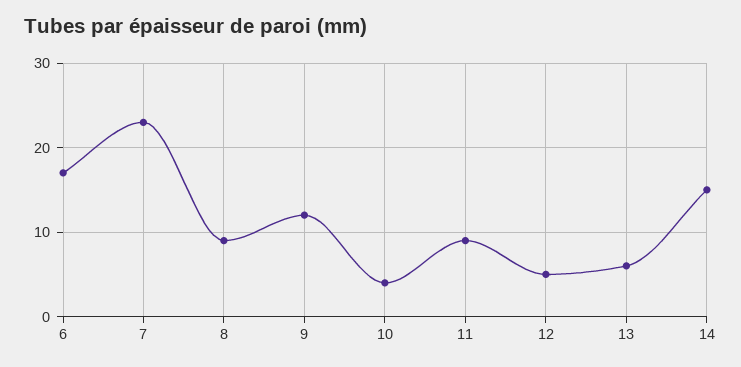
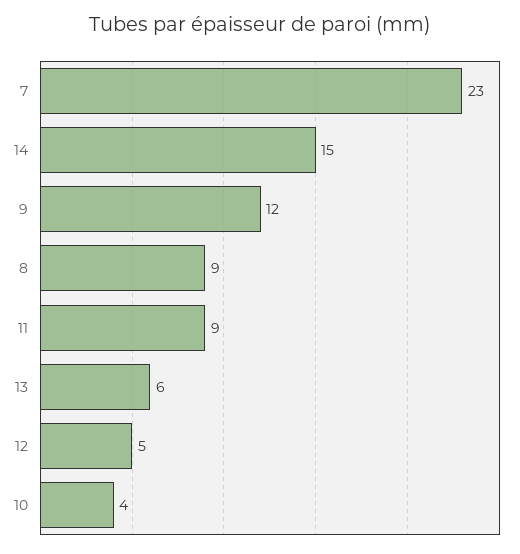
  {
-   "6": 17,
    "7": 23,
    "8": 9,
    "9": 12,
    "10": 4,
    "11": 9,
    "12": 5,
    "13": 6,
    "14": 15
  }

